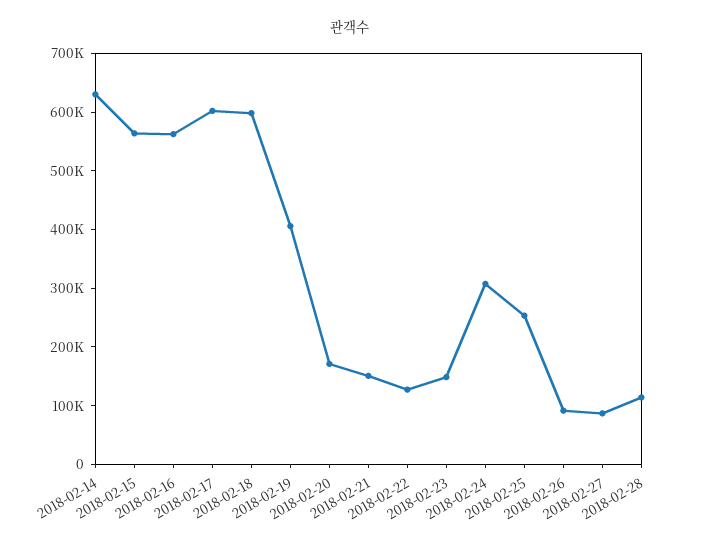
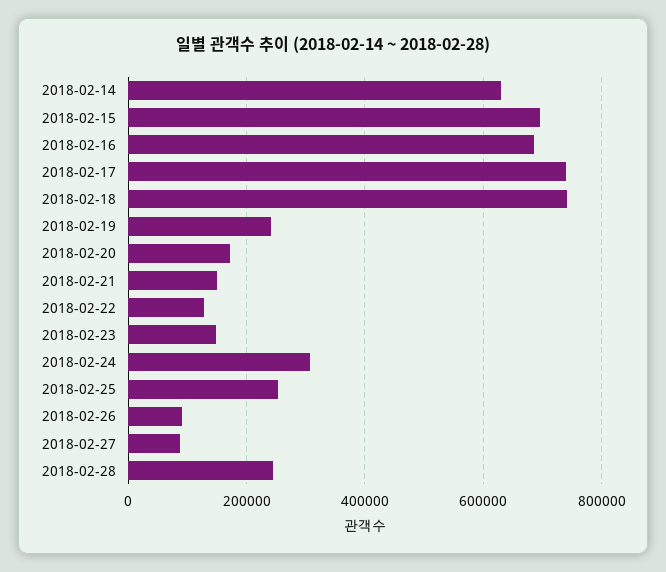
  {
    "2018-02-14": 640000,
-   "2018-02-15": 560000,
+   "2018-02-15": 700000,
-   "2018-02-16": 560000,
+   "2018-02-16": 680000,
-   "2018-02-17": 600000,
+   "2018-02-17": 740000,
-   "2018-02-18": 600000,
+   "2018-02-18": 740000,
-   "2018-02-19": 400000,
+   "2018-02-19": 240000,
    "2018-02-20": 180000,
    "2018-02-21": 160000,
    "2018-02-22": 120000,
    "2018-02-23": 140000,
    "2018-02-24": 300000,
    "2018-02-25": 260000,
    "2018-02-26": 100000,
    "2018-02-27": 80000,
-   "2018-02-28": 120000
+   "2018-02-28": 240000
  }

